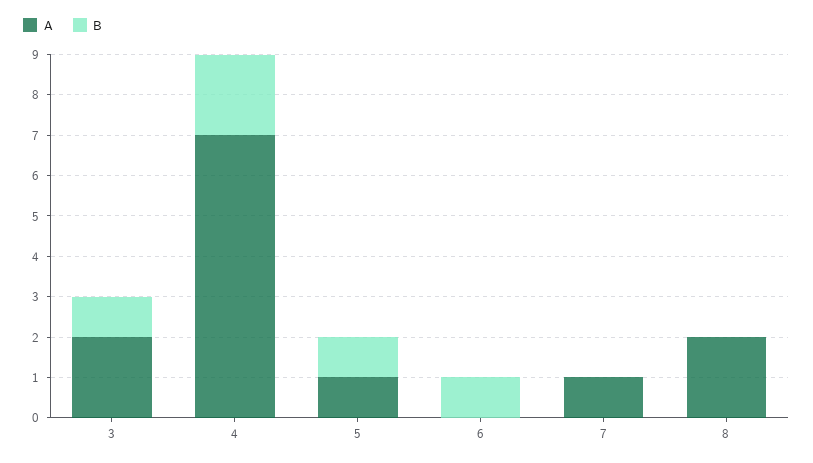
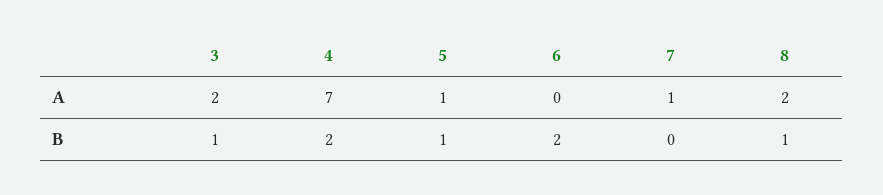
  {
    "A": {
      "3": 2,
      "4": 7,
      "5": 1,
      "6": 0,
      "7": 1,
      "8": 2
    },
    "B": {
      "3": 1,
      "4": 2,
      "5": 1,
-     "6": 1,
+     "6": 2,
      "7": 0,
-     "8": 0
+     "8": 1
    }
  }

